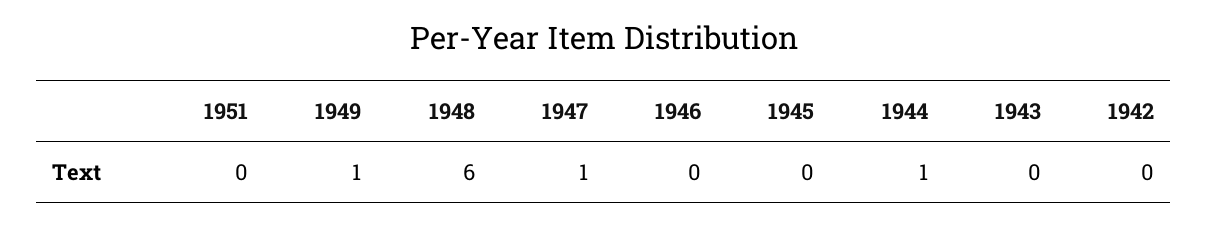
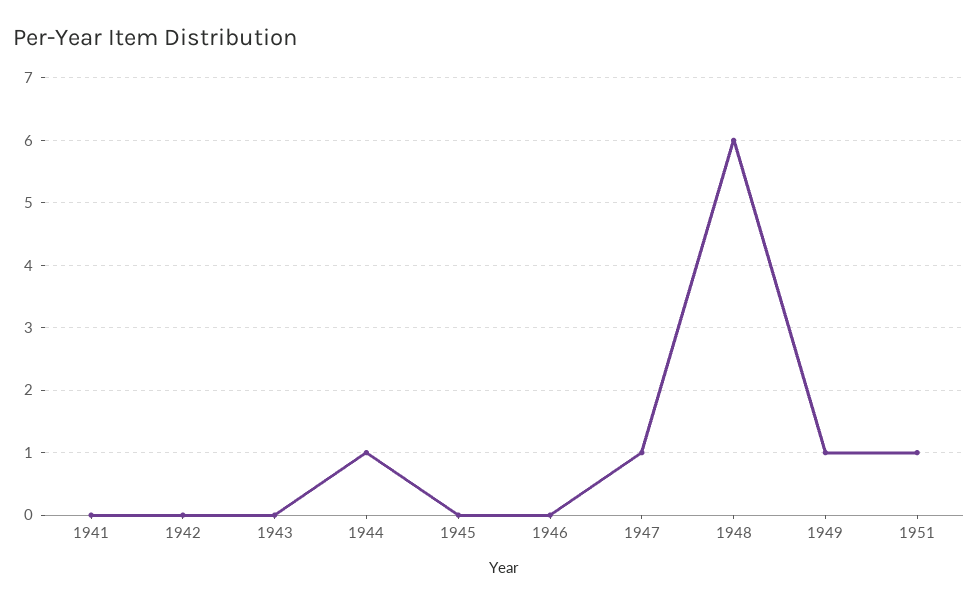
  {
-   "1951": 0,
+   "1951": 1,
    "1949": 1,
    "1948": 6,
    "1947": 1,
    "1946": 0,
    "1945": 0,
    "1944": 1,
    "1943": 0,
-   "1942": 0
+   "1942": 0,
+   "1941": 0
  }

